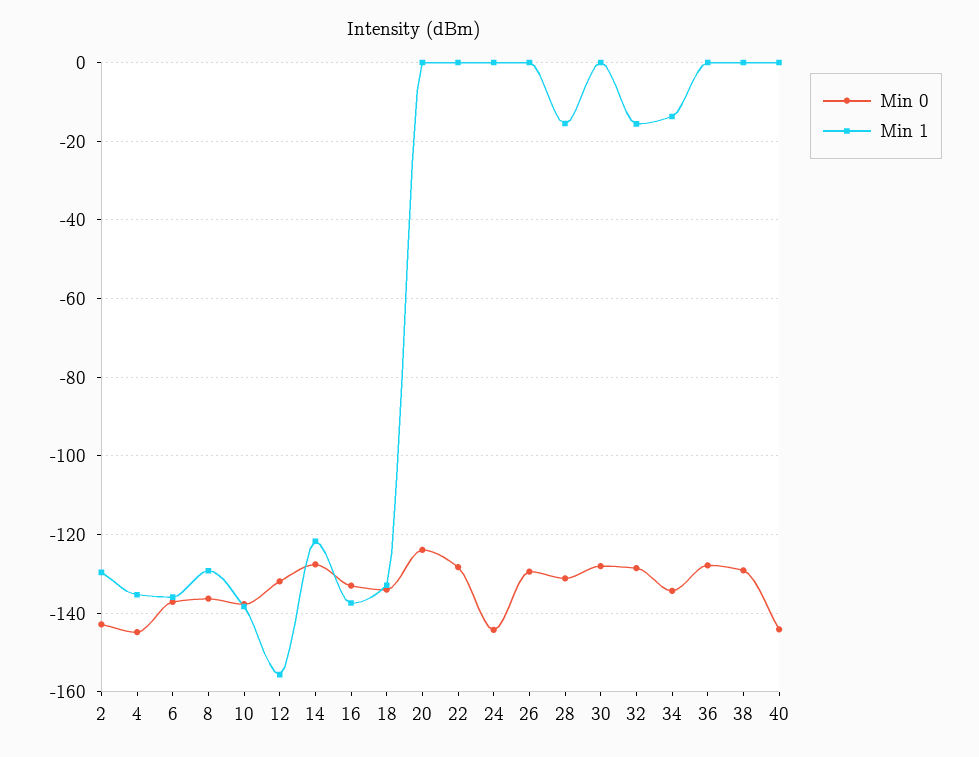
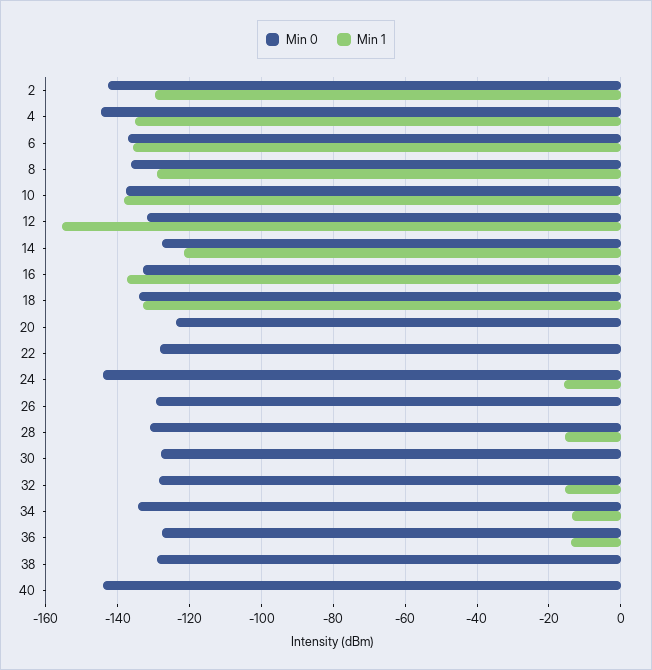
  {
    "Min 0": {
      "2": -142,
      "4": -144,
      "6": -138,
      "8": -136,
      "10": -138,
      "12": -132,
      "14": -128,
      "16": -134,
      "18": -134,
      "20": -124,
      "22": -128,
      "24": -144,
      "26": -130,
      "28": -132,
      "30": -128,
      "32": -128,
      "34": -134,
      "36": -128,
      "38": -130,
      "40": -144
    },
    "Min 1": {
      "2": -130,
      "4": -136,
      "6": -136,
      "8": -130,
      "10": -138,
      "12": -156,
      "14": -122,
      "16": -138,
      "18": -132,
      "20": 0,
      "22": 0,
-     "24": 0,
+     "24": -16,
      "26": 0,
      "28": -16,
      "30": 0,
      "32": -16,
      "34": -14,
-     "36": 0,
+     "36": -14,
      "38": 0,
      "40": 0
    }
  }

